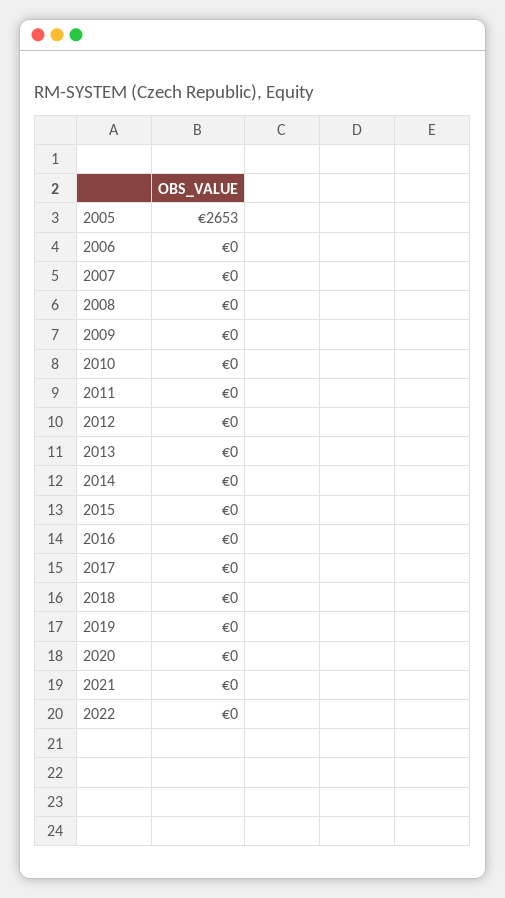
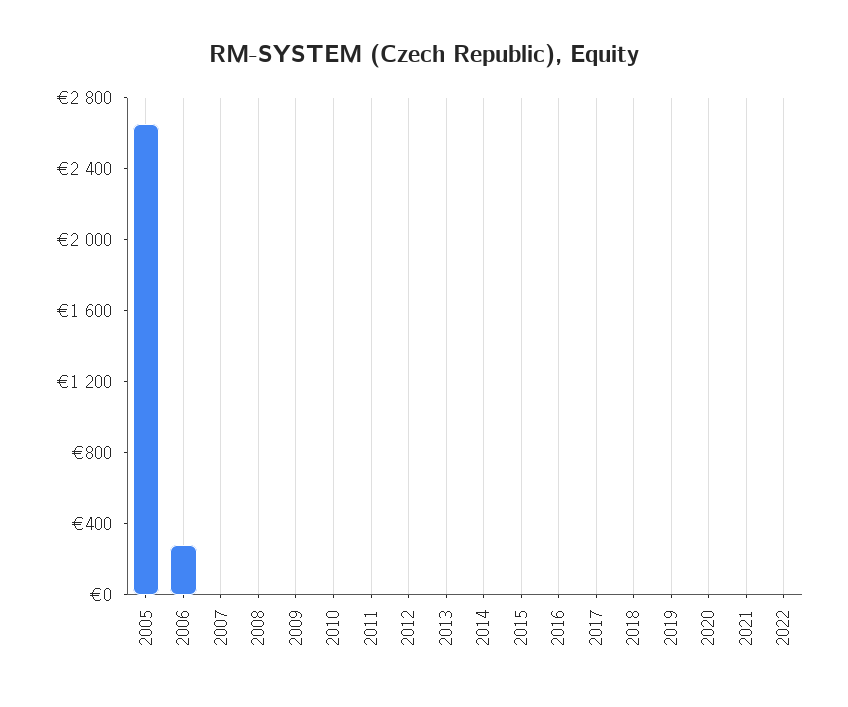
  {
    "2005": 2653,
-   "2006": 0,
+   "2006": 300,
    "2007": 0,
    "2008": 0,
    "2009": 0,
    "2010": 0,
    "2011": 0,
    "2012": 0,
    "2013": 0,
    "2014": 0,
    "2015": 0,
    "2016": 0,
    "2017": 0,
    "2018": 0,
    "2019": 0,
    "2020": 0,
    "2021": 0,
    "2022": 0
  }

